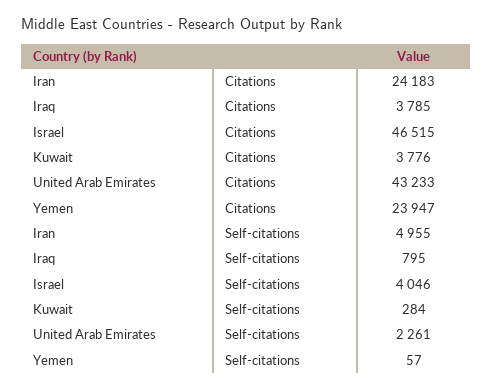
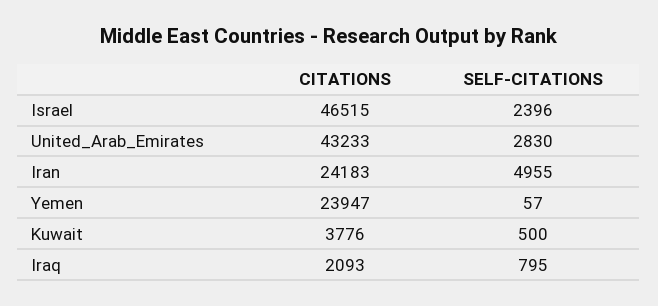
  {
    "Iran": {
      "Citations": 24183,
      "Self-citations": 4955
    },
    "Iraq": {
-     "Citations": 3785,
+     "Citations": 2093,
      "Self-citations": 795
    },
    "Israel": {
      "Citations": 46515,
-     "Self-citations": 4046
+     "Self-citations": 2396
    },
    "Kuwait": {
      "Citations": 3776,
-     "Self-citations": 284
+     "Self-citations": 500
    },
    "United Arab Emirates": {
      "Citations": 43233,
-     "Self-citations": 2261
+     "Self-citations": 2830
    },
    "Yemen": {
      "Citations": 23947,
      "Self-citations": 57
    }
  }

